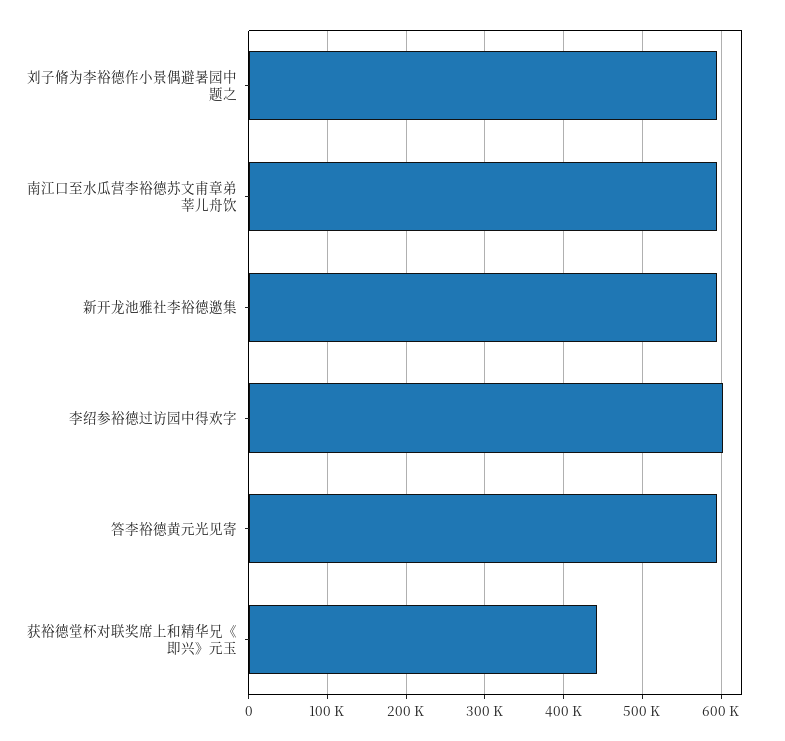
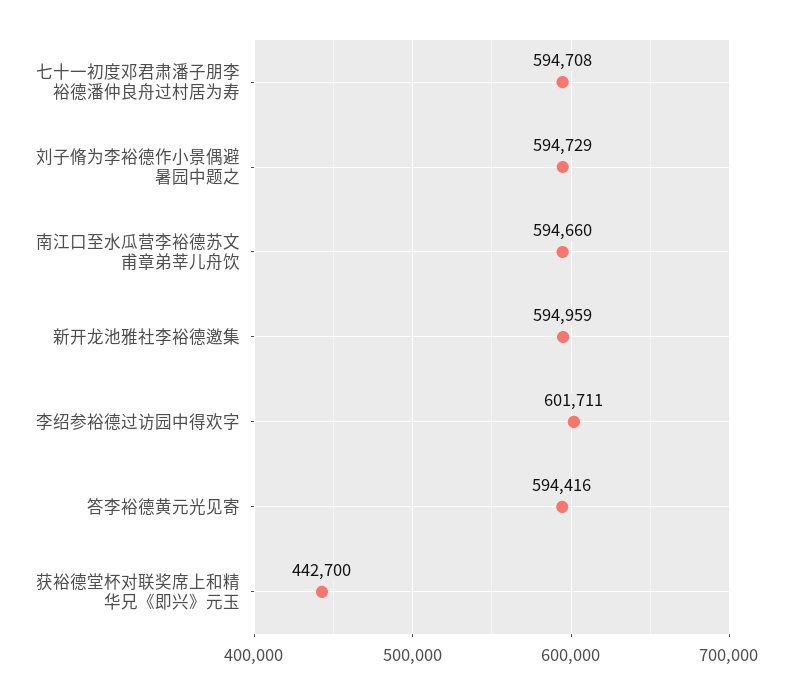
  {
    "刘子脩为李裕德作小景偶避暑园中题之": 594729,
    "南江口至水瓜营李裕德苏文甫章弟莘儿舟饮": 594660,
    "新开龙池雅社李裕德邀集": 594959,
    "李绍参裕德过访园中得欢字": 601711,
    "答李裕德黄元光见寄": 594416,
-   "获裕德堂杯对联奖席上和精华兄《即兴》元玉": 442700
+   "获裕德堂杯对联奖席上和精华兄《即兴》元玉": 442700,
+   "七十一初度邓君肃潘子朋李裕德潘仲良舟过村居为寿": 594708
  }

